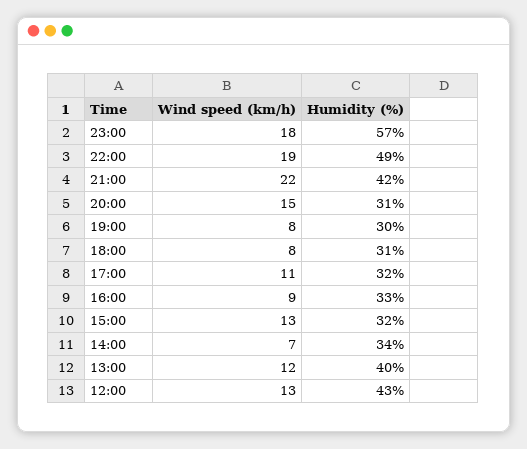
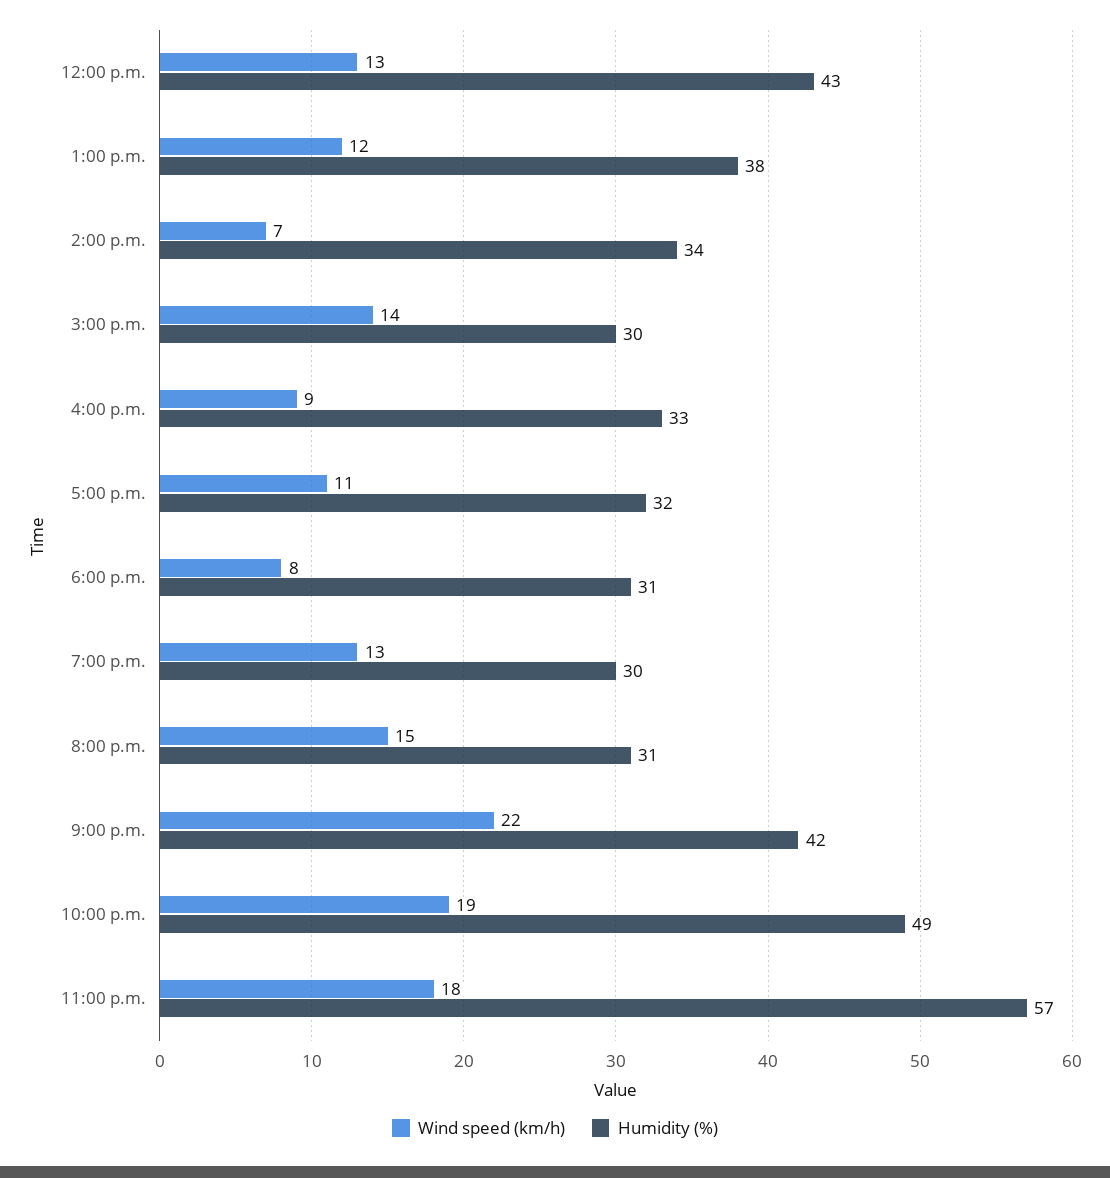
  {
    "Wind speed (km/h)": {
      "23:00": 18,
      "22:00": 19,
      "21:00": 22,
      "20:00": 15,
-     "19:00": 8,
+     "19:00": 13,
      "18:00": 8,
      "17:00": 11,
      "16:00": 9,
-     "15:00": 13,
+     "15:00": 14,
      "14:00": 7,
      "13:00": 12,
      "12:00": 13
    },
    "Humidity (%)": {
      "23:00": 57,
      "22:00": 49,
      "21:00": 42,
      "20:00": 31,
      "19:00": 30,
      "18:00": 31,
      "17:00": 32,
      "16:00": 33,
-     "15:00": 32,
+     "15:00": 30,
      "14:00": 34,
-     "13:00": 40,
+     "13:00": 38,
      "12:00": 43
    }
  }

